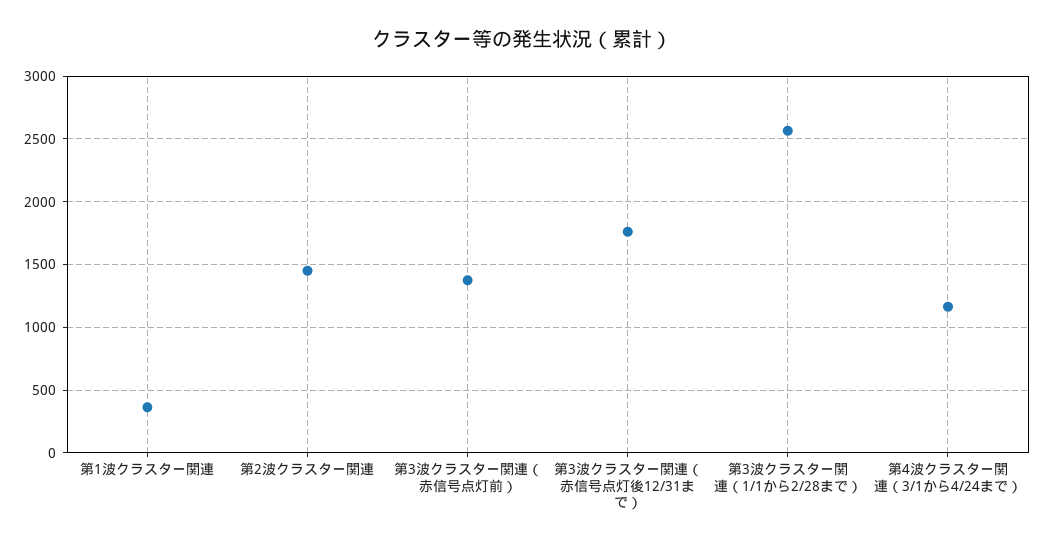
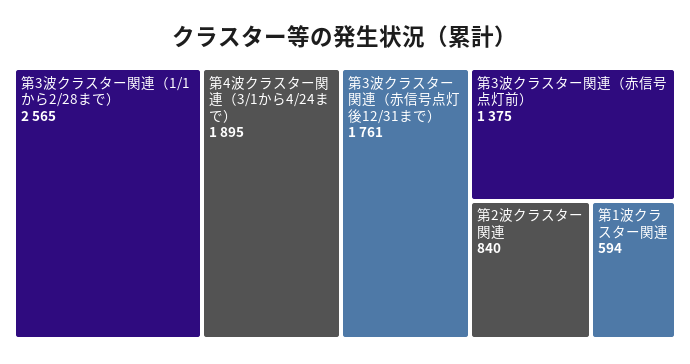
  {
-   "第1波クラスター関連": 350,
+   "第1波クラスター関連": 594,
-   "第2波クラスター関連": 1450,
+   "第2波クラスター関連": 840,
    "第3波クラスター関連（赤信号点灯前）": 1375,
    "第3波クラスター関連（赤信号点灯後12/31まで）": 1761,
    "第3波クラスター関連（1/1から2/28まで）": 2565,
-   "第4波クラスター関連（3/1から4/24まで）": 1150
+   "第4波クラスター関連（3/1から4/24まで）": 1895
  }

